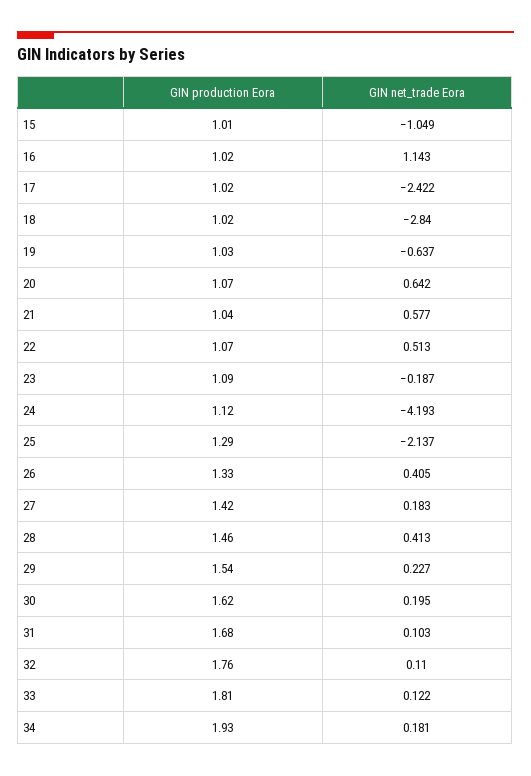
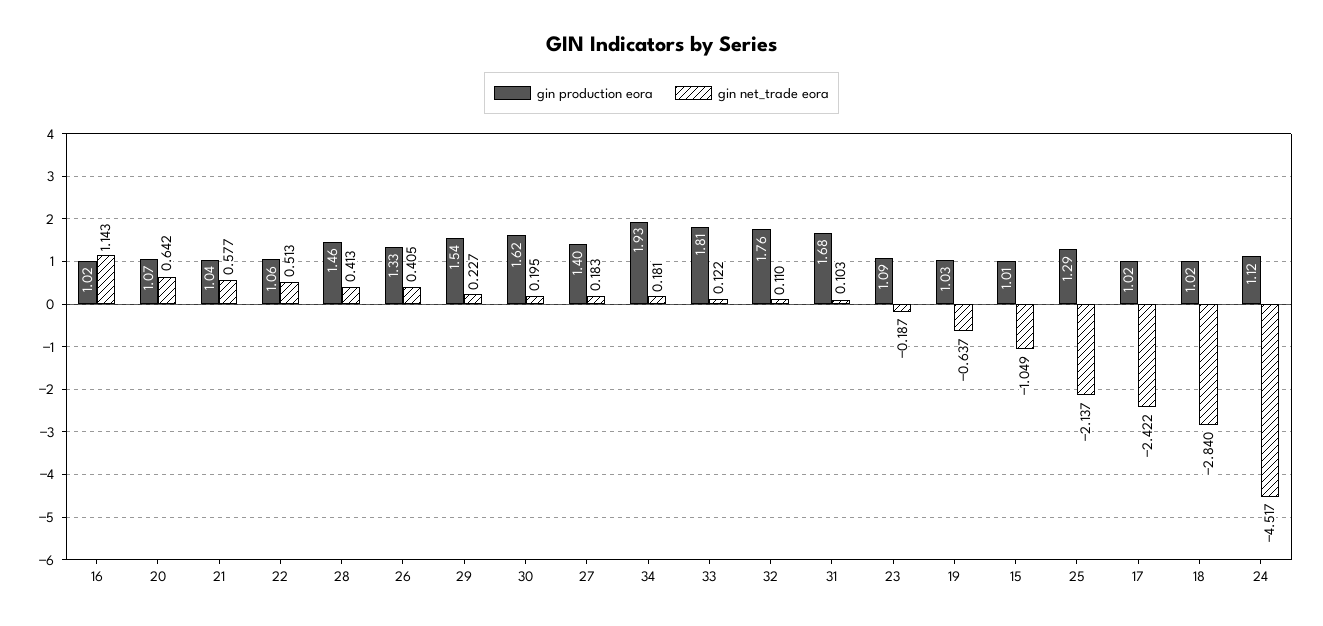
  {
    "GIN production Eora": {
      "15": 1.01,
      "16": 1.02,
      "17": 1.02,
      "18": 1.02,
      "19": 1.03,
      "20": 1.07,
      "21": 1.04,
-     "22": 1.07,
+     "22": 1.06,
      "23": 1.09,
      "24": 1.12,
      "25": 1.29,
      "26": 1.33,
-     "27": 1.42,
+     "27": 1.4,
      "28": 1.46,
      "29": 1.54,
      "30": 1.62,
      "31": 1.68,
      "32": 1.76,
      "33": 1.81,
      "34": 1.93
    },
    "GIN net_trade Eora": {
      "15": -1.049,
      "16": 1.143,
      "17": -2.422,
      "18": -2.84,
      "19": -0.637,
      "20": 0.642,
      "21": 0.577,
      "22": 0.513,
      "23": -0.187,
-     "24": -4.193,
+     "24": -4.517,
      "25": -2.137,
      "26": 0.405,
      "27": 0.183,
      "28": 0.413,
      "29": 0.227,
      "30": 0.195,
      "31": 0.103,
      "32": 0.11,
      "33": 0.122,
      "34": 0.181
    }
  }

